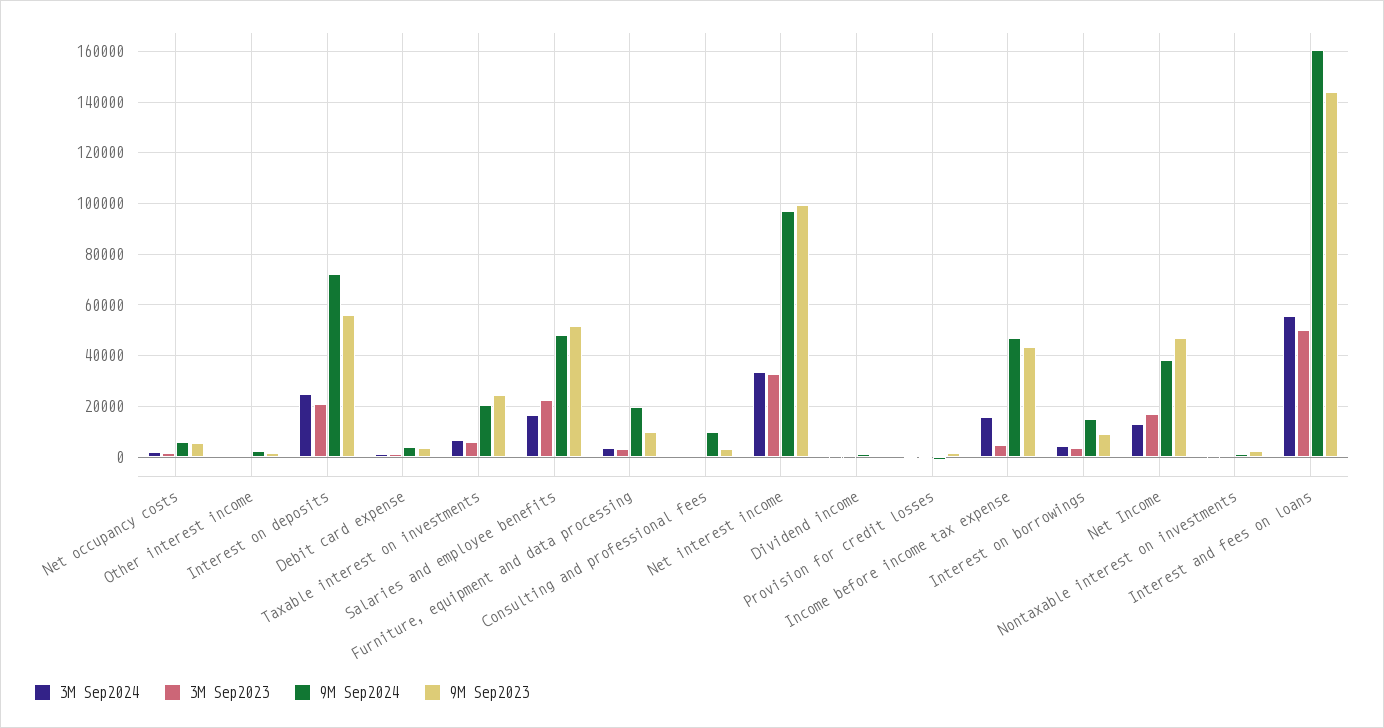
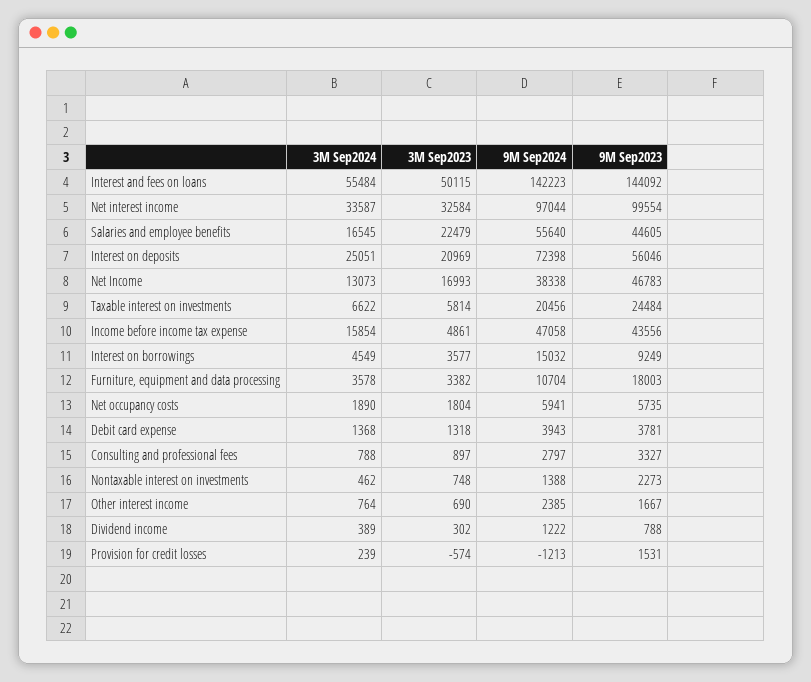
  {
    "3M Sep2024": {
      "Net occupancy costs": 1890,
      "Other interest income": 764,
      "Interest on deposits": 25051,
      "Debit card expense": 1368,
      "Taxable interest on investments": 6622,
      "Salaries and employee benefits": 16545,
      "Furniture, equipment and data processing": 3578,
      "Consulting and professional fees": 788,
      "Net interest income": 33587,
      "Dividend income": 389,
      "Provision for credit losses": 239,
      "Income before income tax expense": 15854,
      "Interest on borrowings": 4549,
      "Net Income": 13073,
      "Nontaxable interest on investments": 462,
      "Interest and fees on loans": 55484
    },
    "3M Sep2023": {
      "Net occupancy costs": 1804,
      "Other interest income": 690,
      "Interest on deposits": 20969,
      "Debit card expense": 1318,
      "Taxable interest on investments": 5814,
      "Salaries and employee benefits": 22479,
      "Furniture, equipment and data processing": 3382,
      "Consulting and professional fees": 897,
      "Net interest income": 32584,
      "Dividend income": 302,
      "Provision for credit losses": -574,
      "Income before income tax expense": 4861,
      "Interest on borrowings": 3577,
      "Net Income": 16993,
      "Nontaxable interest on investments": 748,
      "Interest and fees on loans": 50115
    },
    "9M Sep2024": {
      "Net occupancy costs": 5941,
      "Other interest income": 2385,
      "Interest on deposits": 72398,
      "Debit card expense": 3943,
      "Taxable interest on investments": 20456,
-     "Salaries and employee benefits": 47500,
+     "Salaries and employee benefits": 55640,
-     "Furniture, equipment and data processing": 20000,
+     "Furniture, equipment and data processing": 10704,
-     "Consulting and professional fees": 10000,
+     "Consulting and professional fees": 2797,
      "Net interest income": 97044,
      "Dividend income": 1222,
      "Provision for credit losses": -1213,
      "Income before income tax expense": 47058,
      "Interest on borrowings": 15032,
      "Net Income": 38338,
      "Nontaxable interest on investments": 1388,
-     "Interest and fees on loans": 160000
+     "Interest and fees on loans": 142223
    },
    "9M Sep2023": {
      "Net occupancy costs": 5735,
      "Other interest income": 1667,
      "Interest on deposits": 56046,
      "Debit card expense": 3781,
      "Taxable interest on investments": 24484,
-     "Salaries and employee benefits": 52500,
+     "Salaries and employee benefits": 44605,
-     "Furniture, equipment and data processing": 10000,
+     "Furniture, equipment and data processing": 18003,
      "Consulting and professional fees": 3327,
      "Net interest income": 99554,
      "Dividend income": 788,
      "Provision for credit losses": 1531,
      "Income before income tax expense": 43556,
      "Interest on borrowings": 9249,
      "Net Income": 46783,
      "Nontaxable interest on investments": 2273,
      "Interest and fees on loans": 144092
    }
  }

